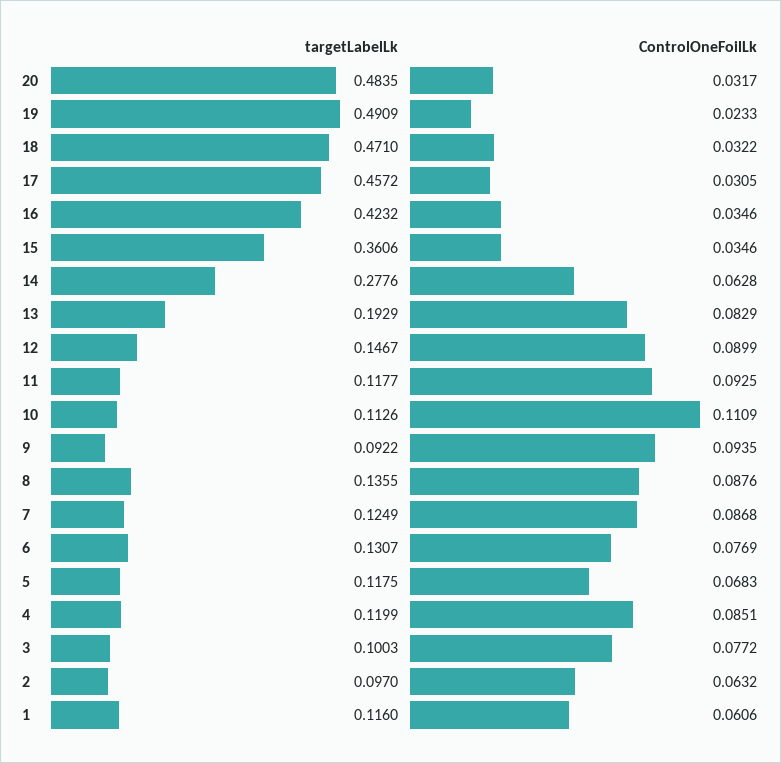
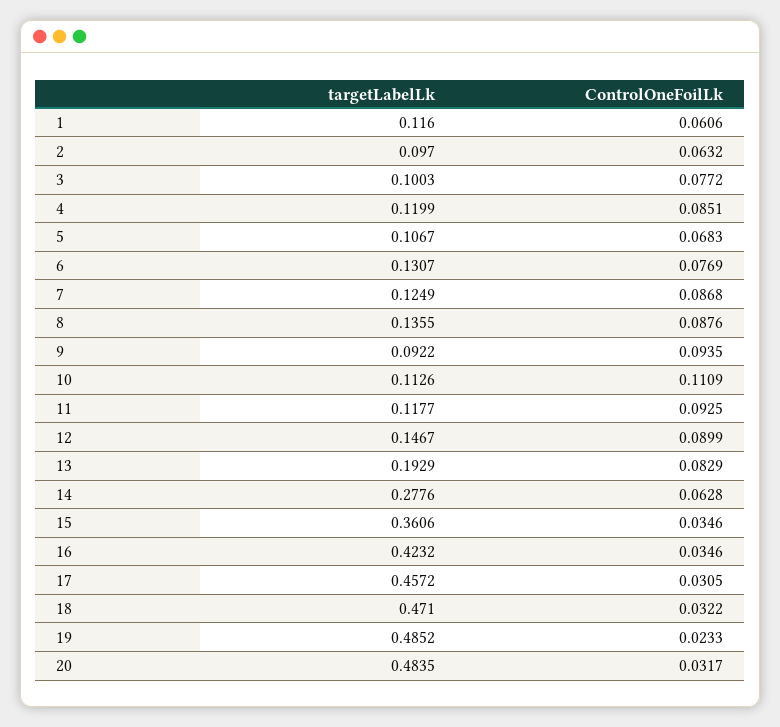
  {
    "targetLabelLk": {
      "20": 0.4835,
-     "19": 0.4909,
+     "19": 0.4852,
      "18": 0.471,
      "17": 0.4572,
      "16": 0.4232,
      "15": 0.3606,
      "14": 0.2776,
      "13": 0.1929,
      "12": 0.1467,
      "11": 0.1177,
      "10": 0.1126,
      "9": 0.0922,
      "8": 0.1355,
      "7": 0.1249,
      "6": 0.1307,
-     "5": 0.1175,
+     "5": 0.1067,
      "4": 0.1199,
      "3": 0.1003,
      "2": 0.097,
      "1": 0.116
    },
    "ControlOneFoilLk": {
      "20": 0.0317,
      "19": 0.0233,
      "18": 0.0322,
      "17": 0.0305,
      "16": 0.0346,
      "15": 0.0346,
      "14": 0.0628,
      "13": 0.0829,
      "12": 0.0899,
      "11": 0.0925,
      "10": 0.1109,
      "9": 0.0935,
      "8": 0.0876,
      "7": 0.0868,
      "6": 0.0769,
      "5": 0.0683,
      "4": 0.0851,
      "3": 0.0772,
      "2": 0.0632,
      "1": 0.0606
    }
  }

